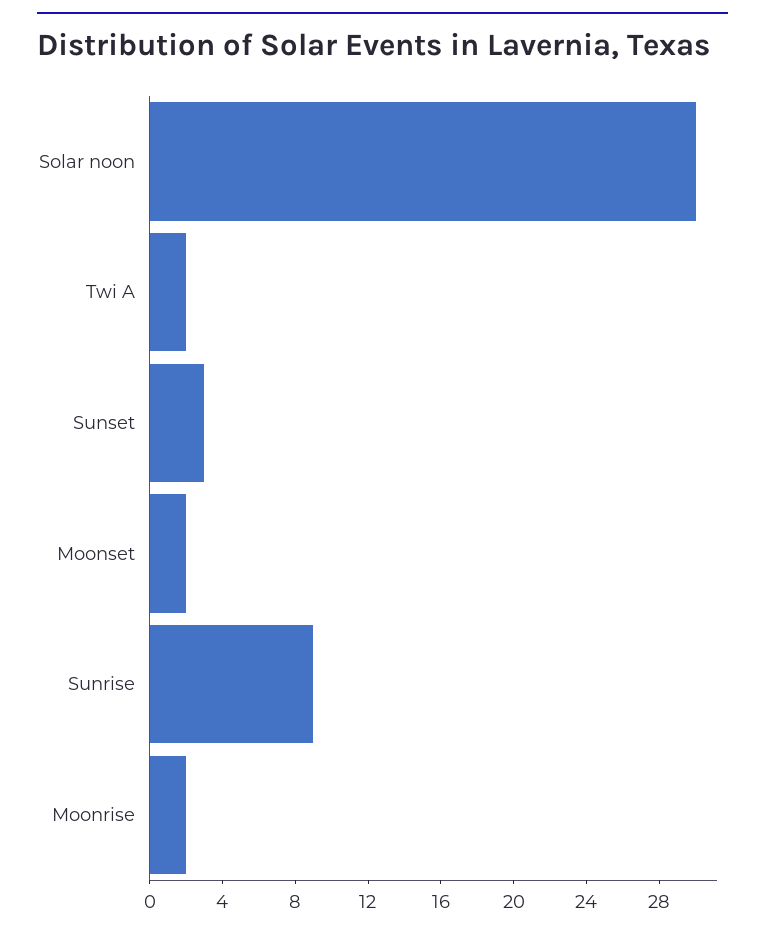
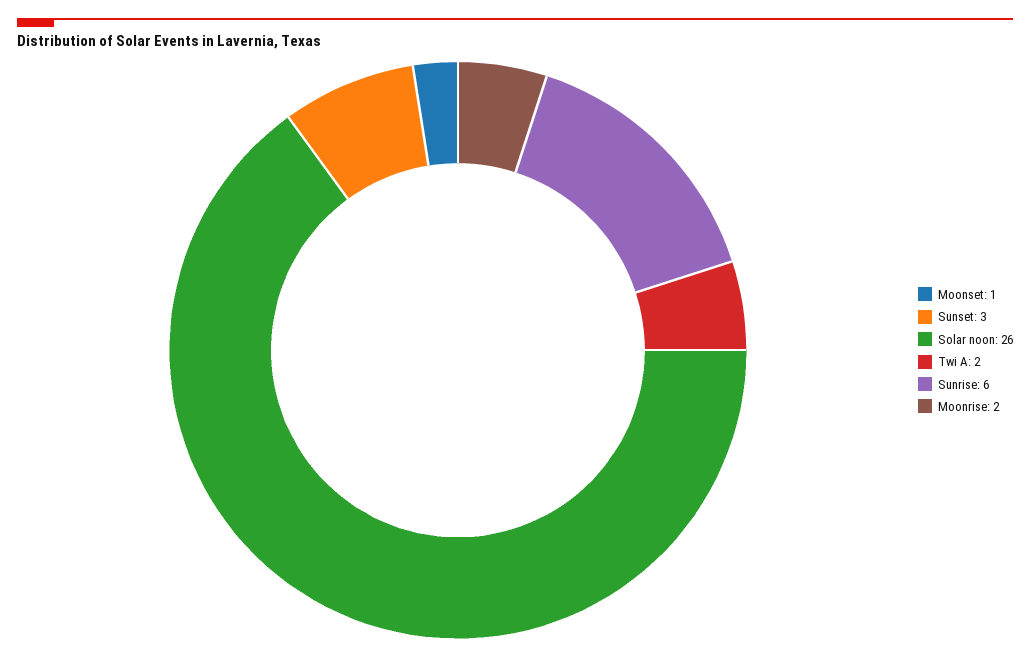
  {
-   "Solar noon": 30,
+   "Solar noon": 26,
    "Twi A": 2,
    "Sunset": 3,
-   "Moonset": 2,
+   "Moonset": 1,
-   "Sunrise": 9,
+   "Sunrise": 6,
    "Moonrise": 2
  }

